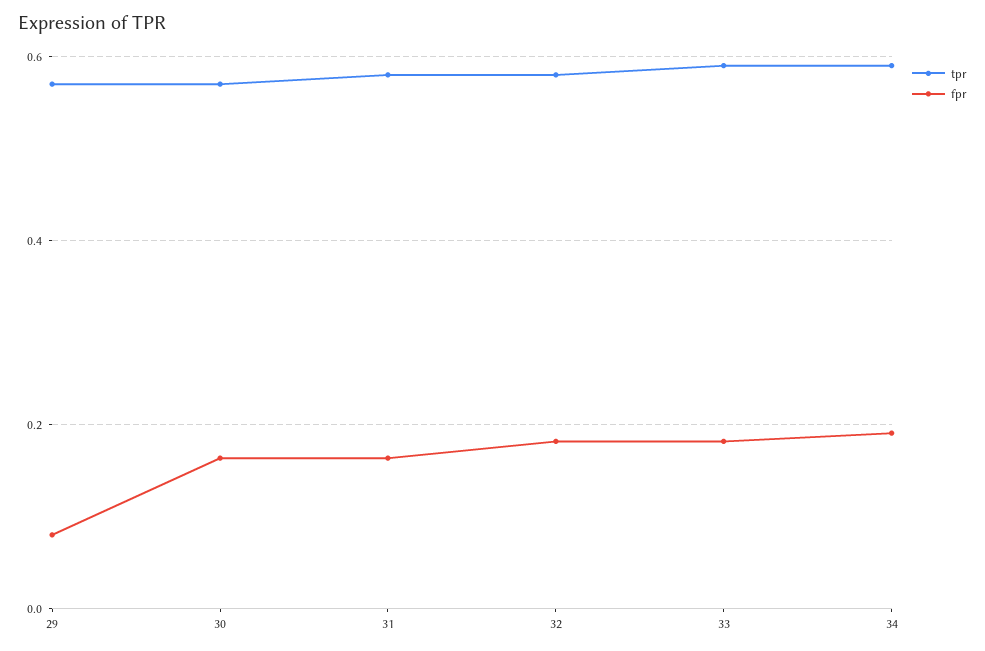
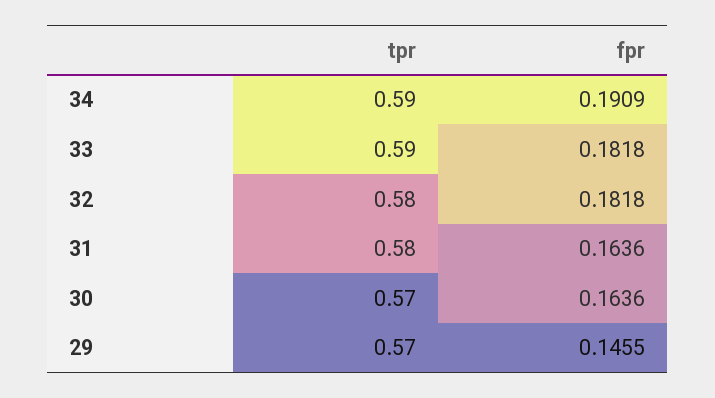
  {
    "tpr": {
      "29": 0.57,
      "30": 0.57,
      "31": 0.58,
      "32": 0.58,
      "33": 0.59,
      "34": 0.59
    },
    "fpr": {
-     "29": 0.08,
+     "29": 0.1455,
      "30": 0.1636,
      "31": 0.1636,
      "32": 0.1818,
      "33": 0.1818,
      "34": 0.1909
    }
  }

